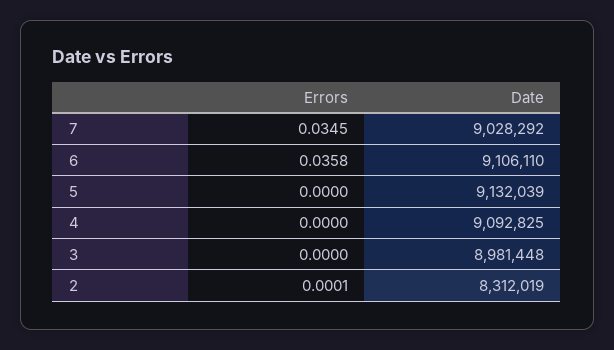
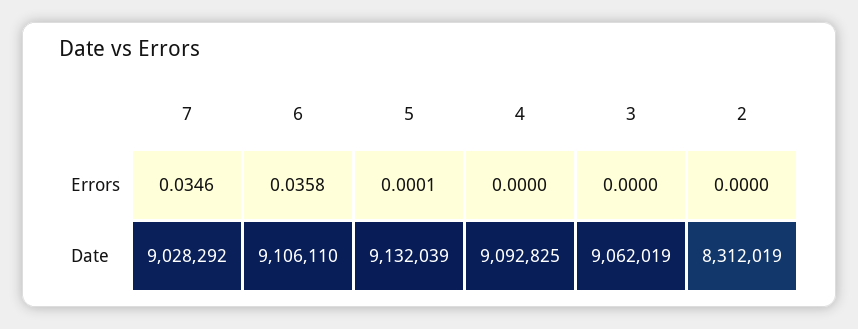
  {
    "Errors": {
-     "7": 0.0345,
+     "7": 0.0346,
      "6": 0.0358,
-     "5": 0,
+     "5": 0.0001,
      "4": 0,
      "3": 0,
-     "2": 0.0001
+     "2": 0
    },
    "Date": {
      "7": 9028292,
      "6": 9106110,
      "5": 9132039,
      "4": 9092825,
-     "3": 8981448,
+     "3": 9062019,
      "2": 8312019
    }
  }

